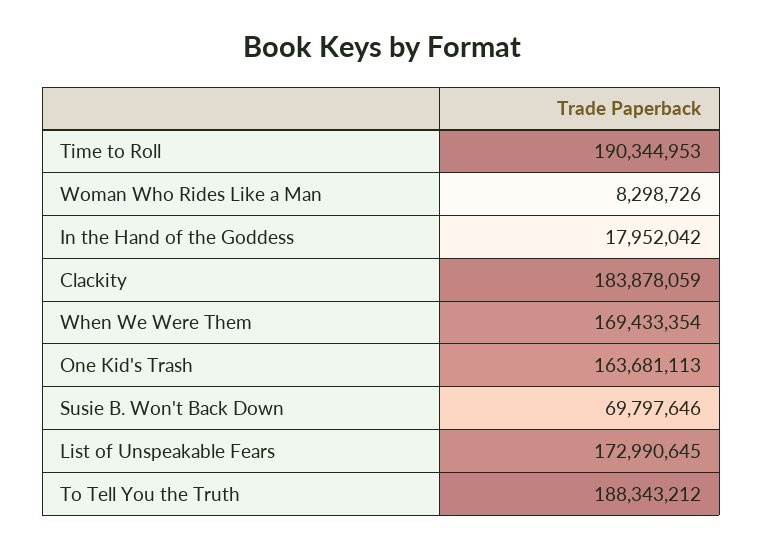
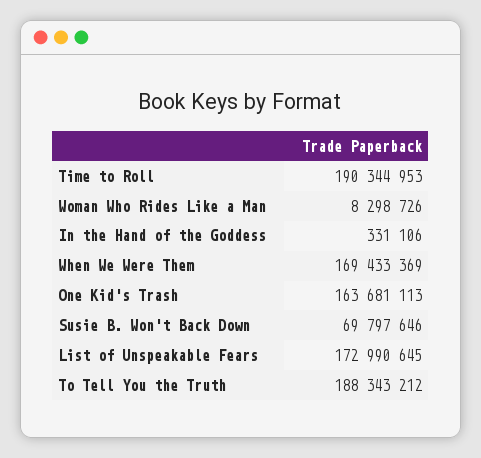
  {
    "Time to Roll": 190344953,
    "Woman Who Rides Like a Man": 8298726,
-   "In the Hand of the Goddess": 17952042,
+   "In the Hand of the Goddess": 331106,
-   "Clackity": 183878059,
-   "When We Were Them": 169433354,
+   "When We Were Them": 169433369,
    "One Kid's Trash": 163681113,
    "Susie B. Won't Back Down": 69797646,
    "List of Unspeakable Fears": 172990645,
    "To Tell You the Truth": 188343212
  }

